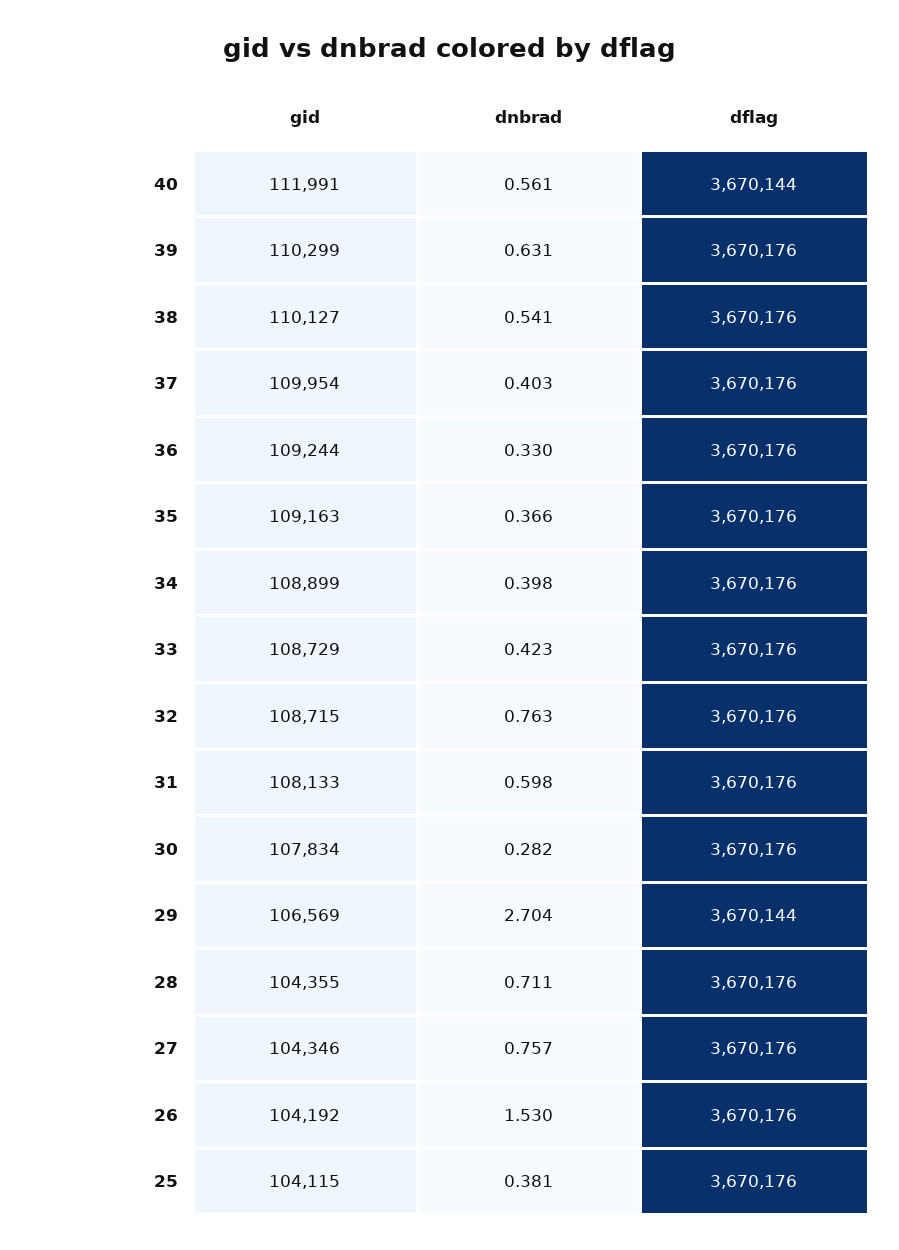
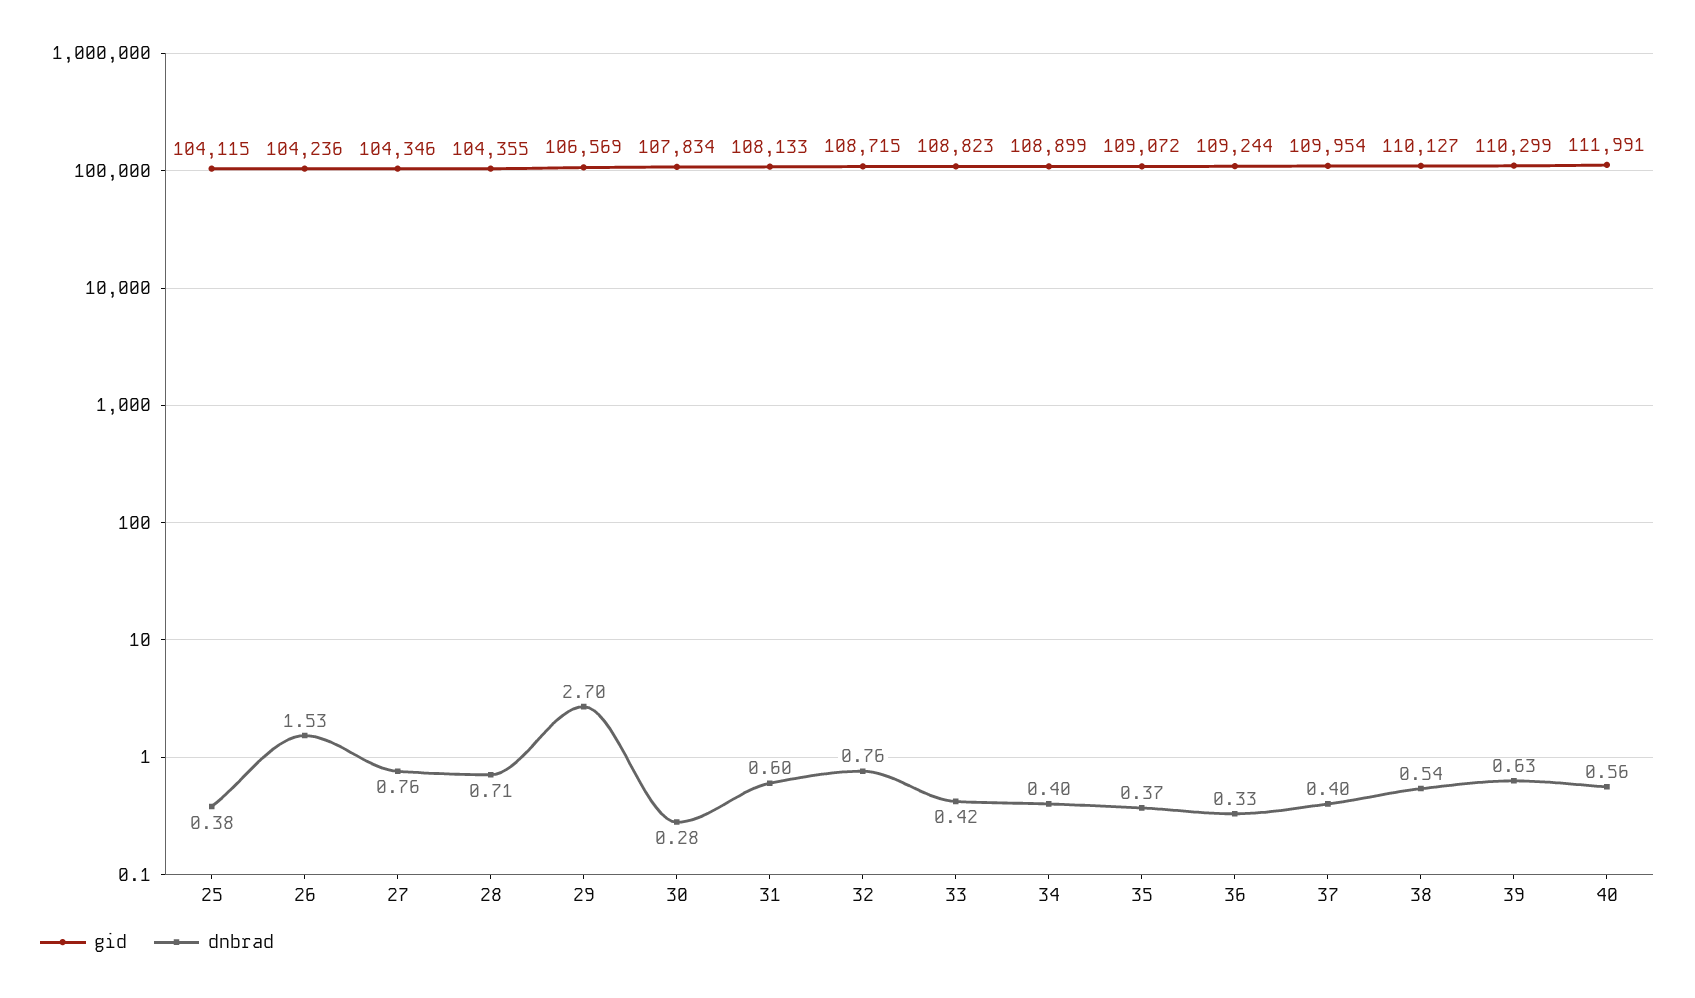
  {
    "gid": {
      "40": 111991,
      "39": 110299,
      "38": 110127,
      "37": 109954,
      "36": 109244,
-     "35": 109163,
+     "35": 109072,
      "34": 108899,
-     "33": 108729,
+     "33": 108823,
      "32": 108715,
      "31": 108133,
      "30": 107834,
      "29": 106569,
      "28": 104355,
      "27": 104346,
-     "26": 104192,
+     "26": 104236,
      "25": 104115
    },
    "dnbrad": {
      "40": 0.561,
      "39": 0.631,
      "38": 0.541,
      "37": 0.403,
      "36": 0.33,
      "35": 0.366,
      "34": 0.398,
      "33": 0.423,
      "32": 0.763,
      "31": 0.598,
      "30": 0.282,
      "29": 2.704,
      "28": 0.711,
      "27": 0.757,
      "26": 1.53,
      "25": 0.381
-   },
+   }
-   "dflag": {
-     "40": 3670144,
-     "39": 3670176,
-     "38": 3670176,
-     "37": 3670176,
-     "36": 3670176,
-     "35": 3670176,
-     "34": 3670176,
-     "33": 3670176,
-     "32": 3670176,
-     "31": 3670176,
-     "30": 3670176,
-     "29": 3670144,
-     "28": 3670176,
-     "27": 3670176,
-     "26": 3670176,
-     "25": 3670176
-   }
  }

